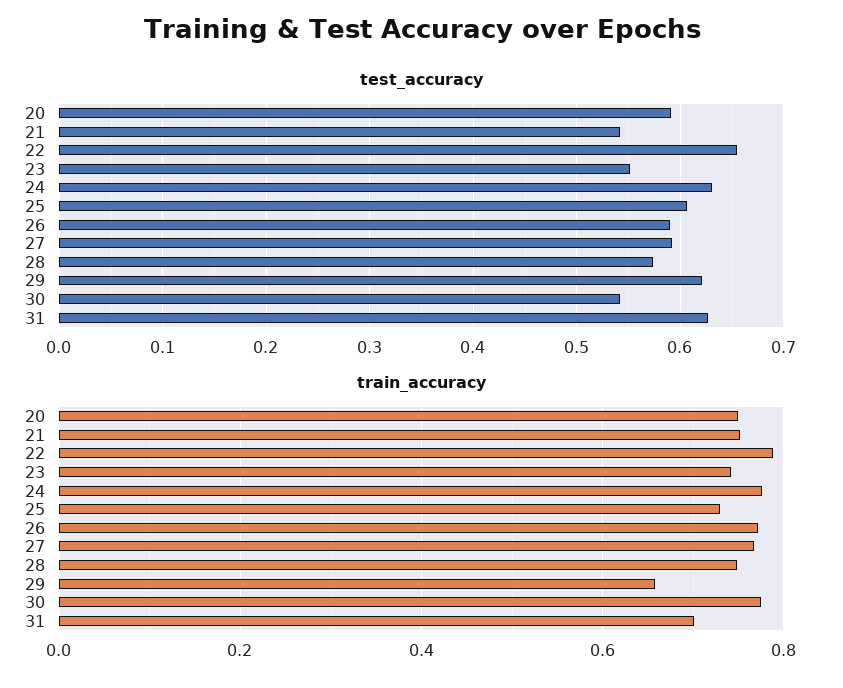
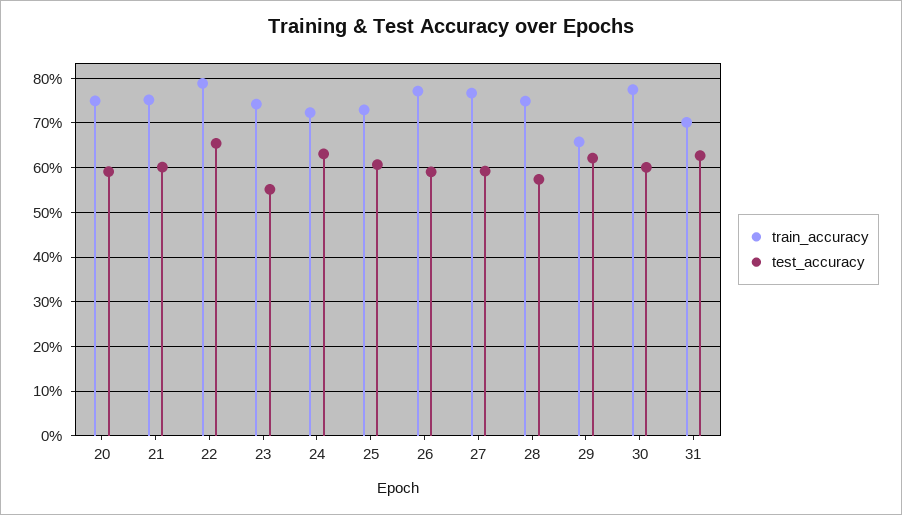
  {
    "test_accuracy": {
      "20": 0.59,
-     "21": 0.54,
+     "21": 0.6,
      "22": 0.65,
      "23": 0.55,
      "24": 0.63,
      "25": 0.61,
      "26": 0.59,
      "27": 0.59,
      "28": 0.57,
      "29": 0.62,
-     "30": 0.54,
+     "30": 0.6,
      "31": 0.63
    },
    "train_accuracy": {
      "20": 0.74,
      "21": 0.76,
      "22": 0.78,
      "23": 0.74,
-     "24": 0.78,
+     "24": 0.72,
      "25": 0.72,
      "26": 0.78,
      "27": 0.76,
      "28": 0.74,
      "29": 0.66,
      "30": 0.78,
      "31": 0.7
    }
  }

